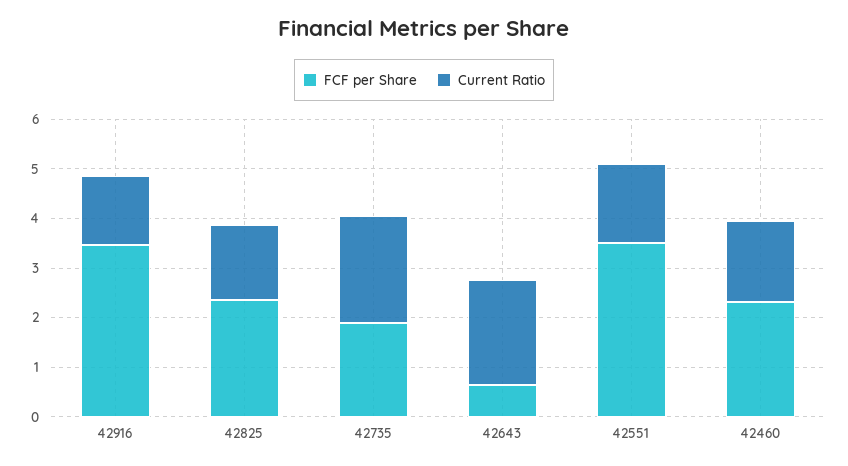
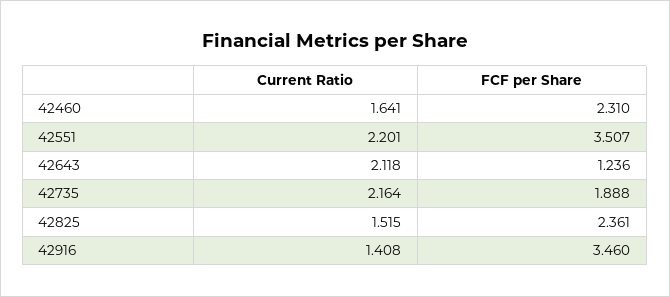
  {
    "FCF per Share": {
      "42916": 3.46,
      "42825": 2.361,
      "42735": 1.888,
-     "42643": 0.6,
+     "42643": 1.236,
      "42551": 3.507,
      "42460": 2.31
    },
    "Current Ratio": {
      "42916": 1.408,
      "42825": 1.515,
      "42735": 2.164,
      "42643": 2.118,
-     "42551": 1.6,
+     "42551": 2.201,
      "42460": 1.641
    }
  }

